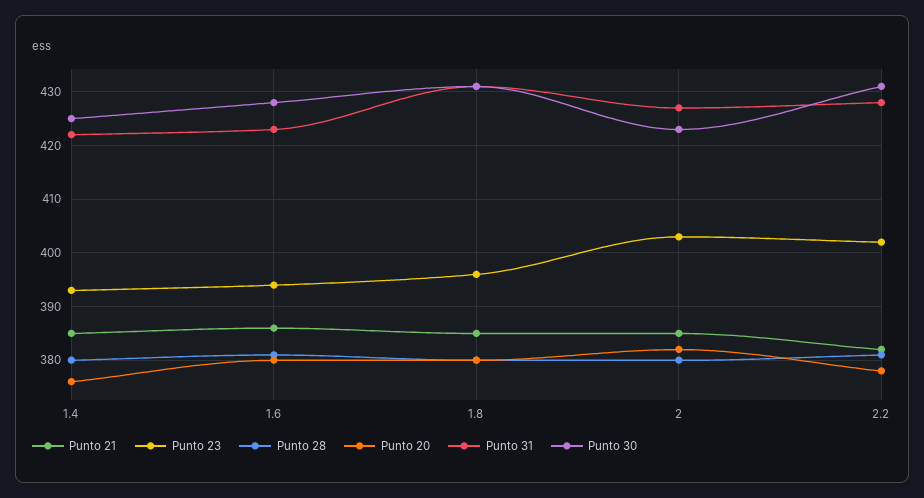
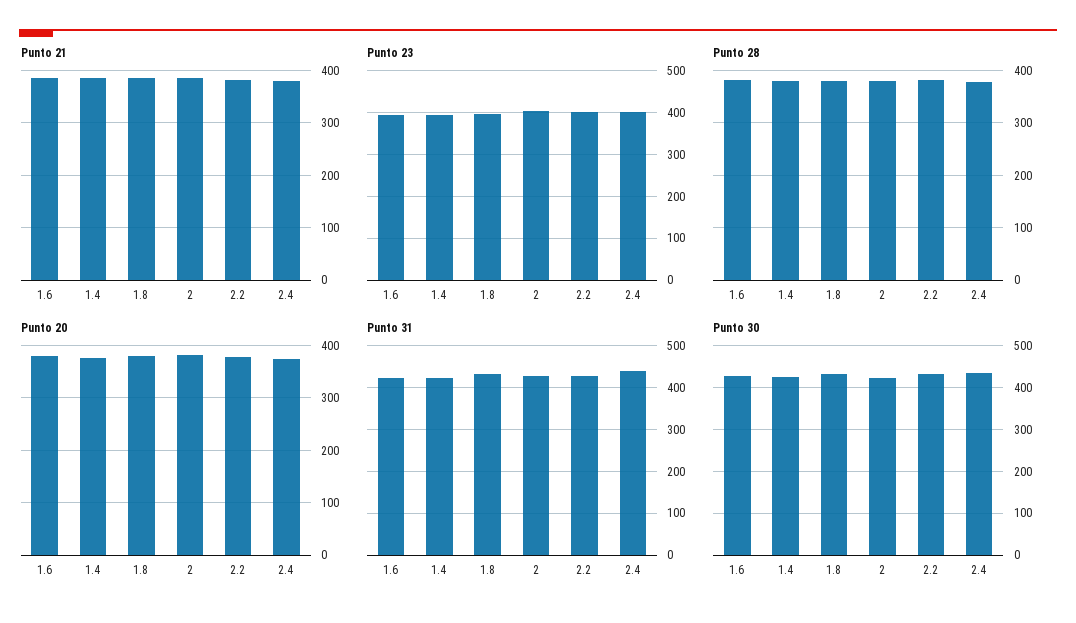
  {
    "Punto 21": {
      "1.4": 385,
      "1.6": 385,
      "1.8": 385,
      "2": 385,
-     "2.2": 380
+     "2.2": 380,
+     "2.4": 380
    },
    "Punto 23": {
      "1.4": 395,
      "1.6": 395,
      "1.8": 395,
      "2": 405,
-     "2.2": 400
+     "2.2": 400,
+     "2.4": 400
    },
    "Punto 28": {
      "1.4": 380,
      "1.6": 380,
      "1.8": 380,
      "2": 380,
-     "2.2": 380
+     "2.2": 380,
+     "2.4": 380
    },
    "Punto 20": {
      "1.4": 375,
      "1.6": 380,
      "1.8": 380,
      "2": 380,
-     "2.2": 380
+     "2.2": 380,
+     "2.4": 380
    },
    "Punto 31": {
      "1.4": 420,
      "1.6": 425,
      "1.8": 430,
      "2": 425,
-     "2.2": 430
+     "2.2": 430,
+     "2.4": 440
    },
    "Punto 30": {
      "1.4": 425,
      "1.6": 430,
      "1.8": 430,
      "2": 425,
-     "2.2": 430
+     "2.2": 430,
+     "2.4": 440
    }
  }

